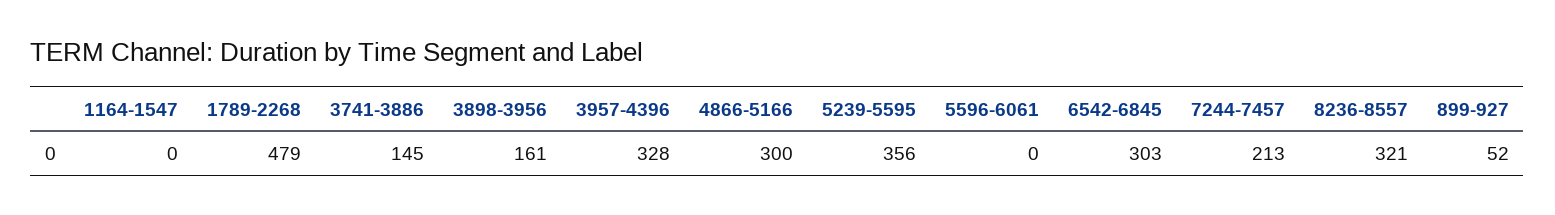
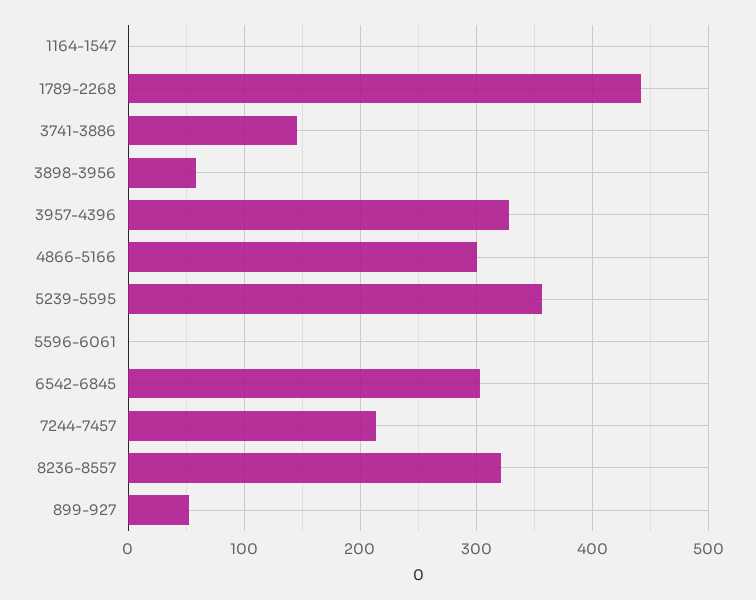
  {
    "1164-1547": 0,
-   "1789-2268": 479,
+   "1789-2268": 440,
    "3741-3886": 145,
-   "3898-3956": 161,
+   "3898-3956": 60,
    "3957-4396": 328,
    "4866-5166": 300,
    "5239-5595": 356,
    "5596-6061": 0,
    "6542-6845": 303,
    "7244-7457": 213,
    "8236-8557": 321,
    "899-927": 52
  }

